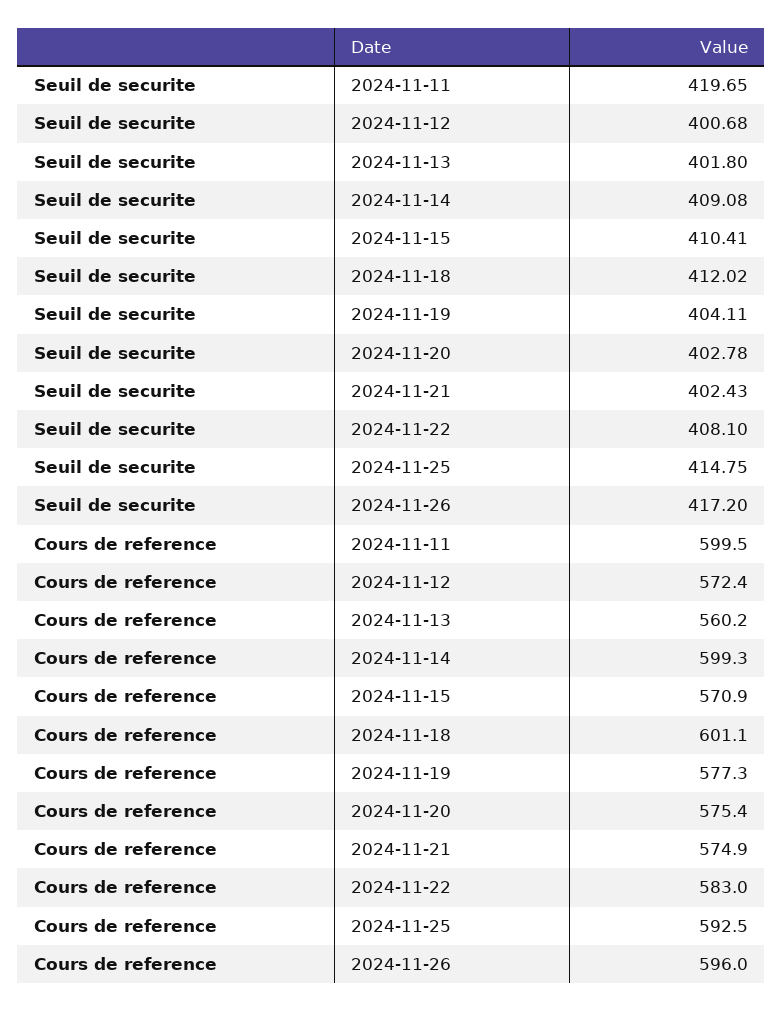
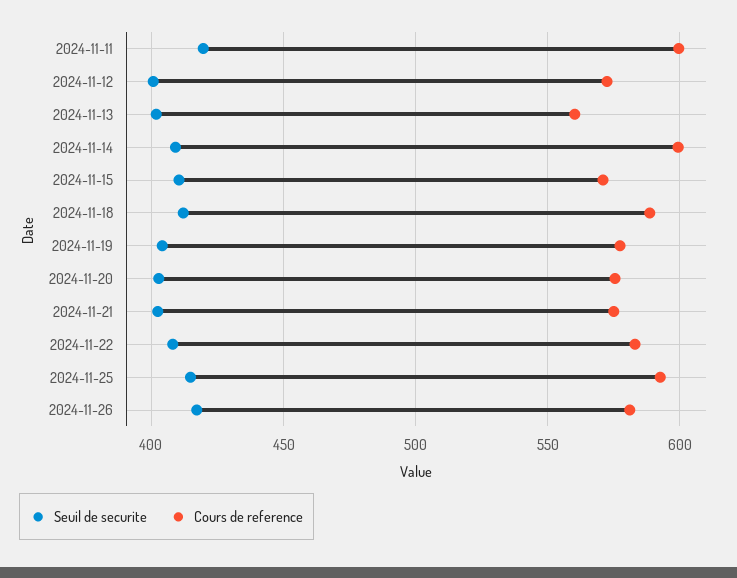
  {
    "Seuil de securite": {
      "2024-11-11": 419.65,
      "2024-11-12": 400.68,
      "2024-11-13": 401.8,
      "2024-11-14": 409.08,
      "2024-11-15": 410.41,
      "2024-11-18": 412.02,
      "2024-11-19": 404.11,
      "2024-11-20": 402.78,
      "2024-11-21": 402.43,
      "2024-11-22": 408.1,
      "2024-11-25": 414.75,
      "2024-11-26": 417.2
    },
    "Cours de reference": {
      "2024-11-11": 599.5,
      "2024-11-12": 572.4,
      "2024-11-13": 560.2,
      "2024-11-14": 599.3,
      "2024-11-15": 570.9,
-     "2024-11-18": 601.1,
+     "2024-11-18": 590,
      "2024-11-19": 577.3,
      "2024-11-20": 575.4,
      "2024-11-21": 574.9,
      "2024-11-22": 583,
      "2024-11-25": 592.5,
-     "2024-11-26": 596
+     "2024-11-26": 580
    }
  }

